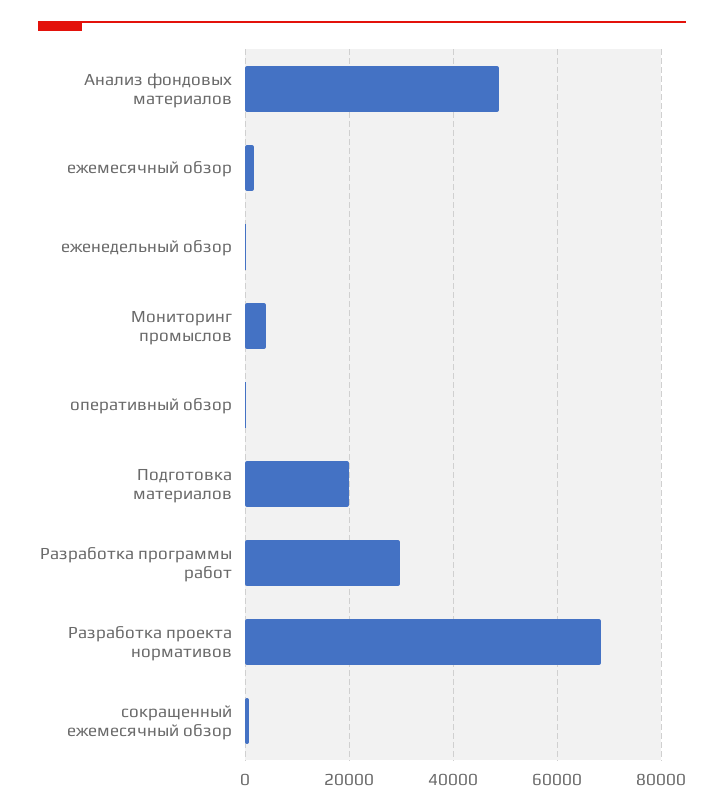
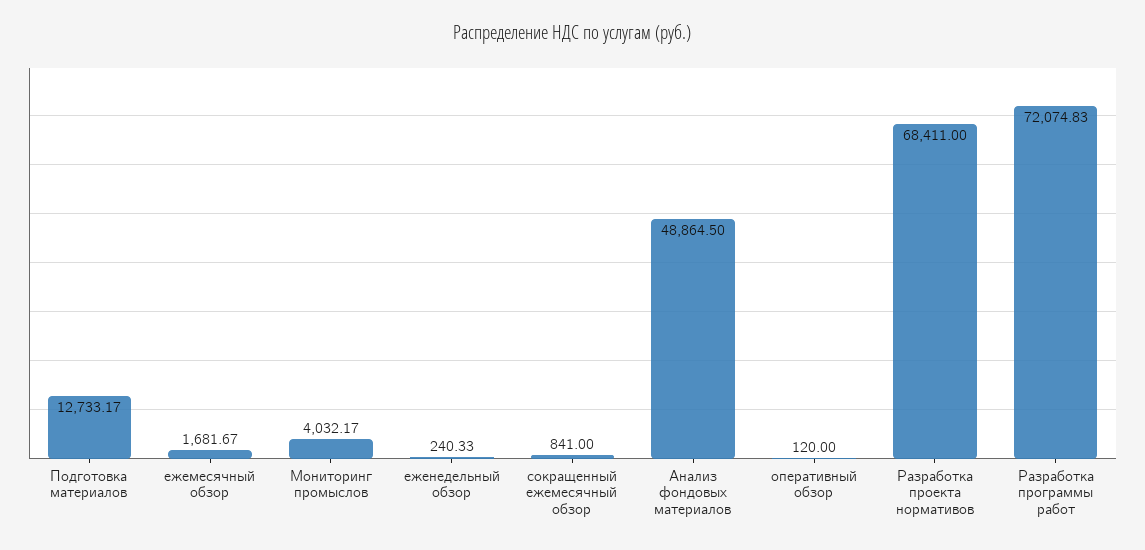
  {
    "Анализ фондовых материалов": 48864.5,
    "ежемесячный обзор": 1681.67,
    "еженедельный обзор": 240.33,
    "Мониторинг промыслов": 4032.17,
    "оперативный обзор": 120,
-   "Подготовка материалов": 20000,
+   "Подготовка материалов": 12733.17,
-   "Разработка программы работ": 30000,
+   "Разработка программы работ": 72074.83,
    "Разработка проекта нормативов": 68411,
    "сокращенный ежемесячный обзор": 841
  }

